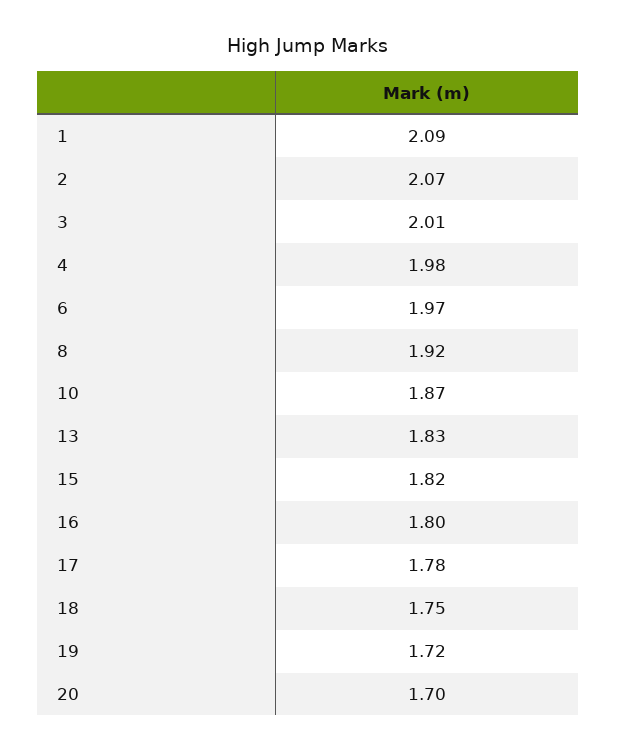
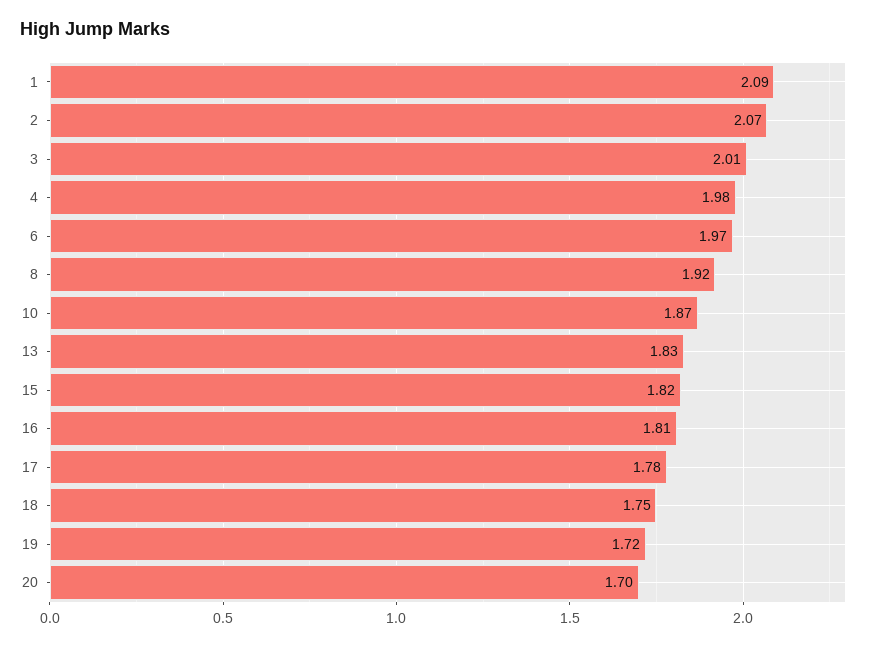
  {
    "1": 2.09,
    "2": 2.07,
    "3": 2.01,
    "4": 1.98,
    "6": 1.97,
    "8": 1.92,
    "10": 1.87,
    "13": 1.83,
    "15": 1.82,
-   "16": 1.8,
+   "16": 1.81,
    "17": 1.78,
    "18": 1.75,
    "19": 1.72,
    "20": 1.7
  }

